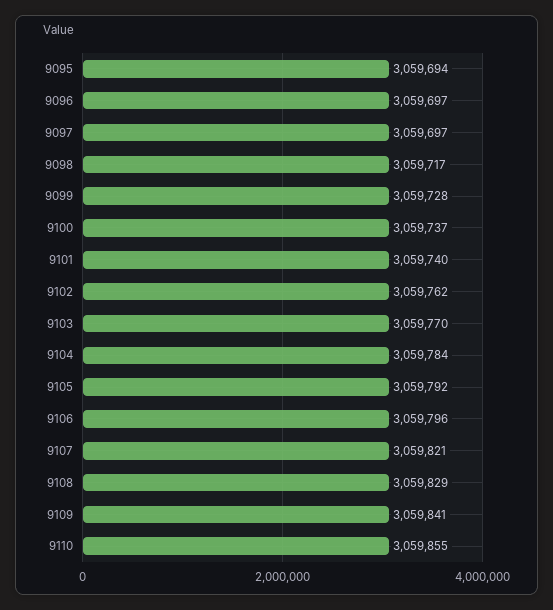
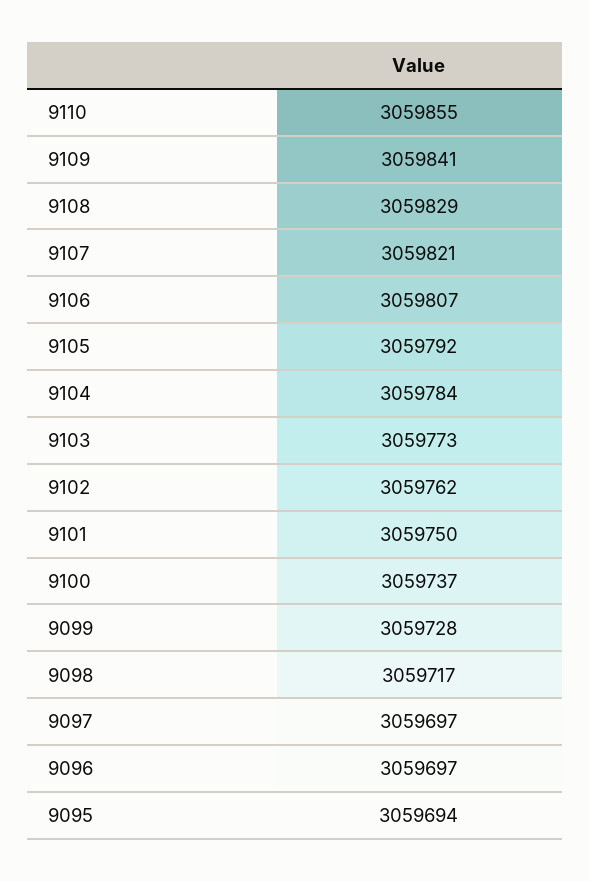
  {
    "9095": 3059694,
    "9096": 3059697,
    "9097": 3059697,
    "9098": 3059717,
    "9099": 3059728,
    "9100": 3059737,
-   "9101": 3059740,
+   "9101": 3059750,
    "9102": 3059762,
-   "9103": 3059770,
+   "9103": 3059773,
    "9104": 3059784,
    "9105": 3059792,
-   "9106": 3059796,
+   "9106": 3059807,
    "9107": 3059821,
    "9108": 3059829,
    "9109": 3059841,
    "9110": 3059855
  }

